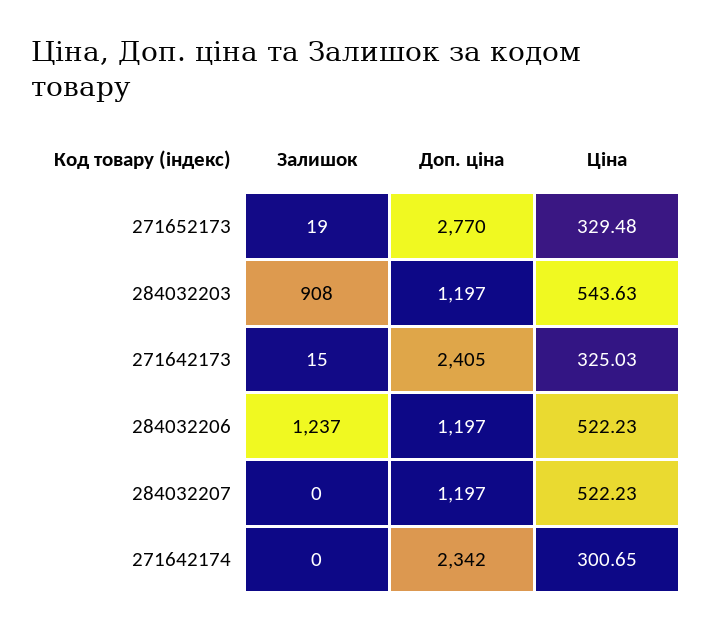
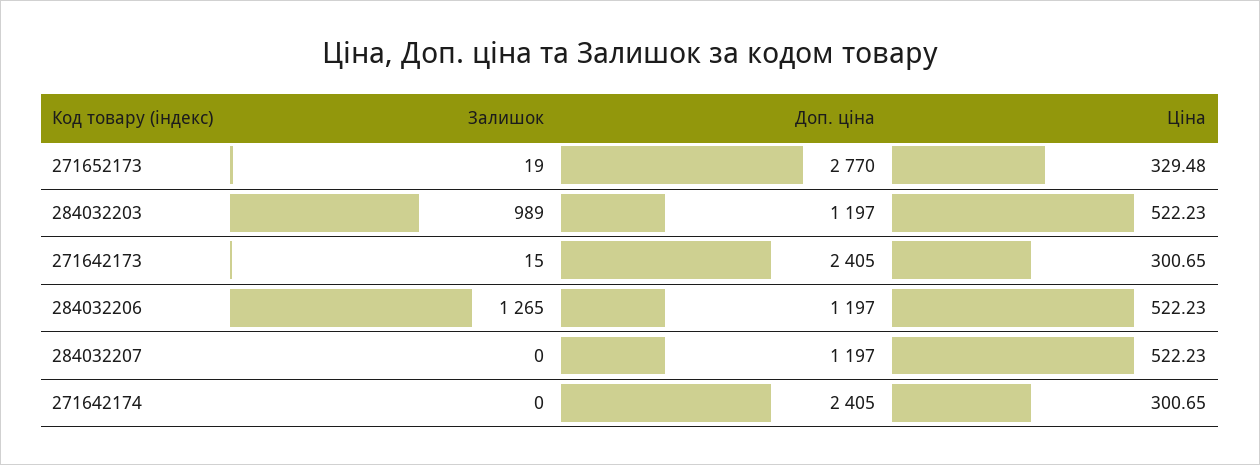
  {
    "Залишок": {
      "271652173": 19,
-     "284032203": 908,
+     "284032203": 989,
      "271642173": 15,
-     "284032206": 1237,
+     "284032206": 1265,
      "284032207": 0,
      "271642174": 0
    },
    "Доп. ціна": {
      "271652173": 2770,
      "284032203": 1197,
      "271642173": 2405,
      "284032206": 1197,
      "284032207": 1197,
-     "271642174": 2342
+     "271642174": 2405
    },
    "Ціна": {
      "271652173": 329.48,
-     "284032203": 543.63,
+     "284032203": 522.23,
-     "271642173": 325.03,
+     "271642173": 300.65,
      "284032206": 522.23,
      "284032207": 522.23,
      "271642174": 300.65
    }
  }

